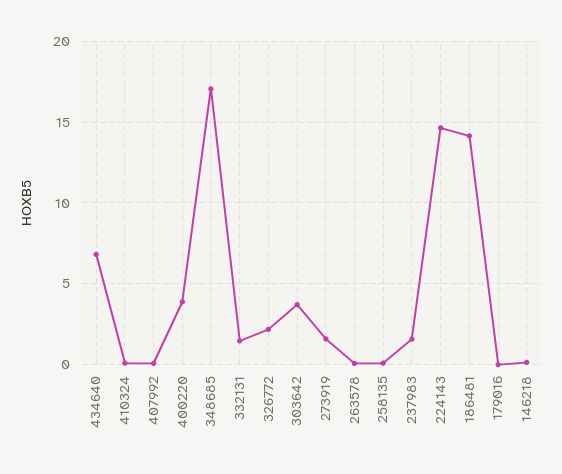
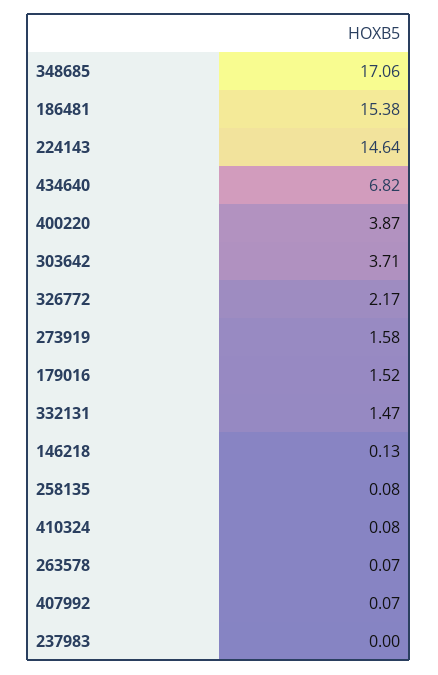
  {
    "434640": 6.82,
    "410324": 0.08,
    "407992": 0.07,
    "400220": 3.87,
    "348685": 17.06,
    "332131": 1.47,
    "326772": 2.17,
    "303642": 3.71,
    "273919": 1.58,
    "263578": 0.07,
    "258135": 0.08,
-   "237983": 1.5,
+   "237983": 0,
    "224143": 14.64,
-   "186481": 14,
+   "186481": 15.38,
-   "179016": 0,
+   "179016": 1.52,
    "146218": 0.13
  }

